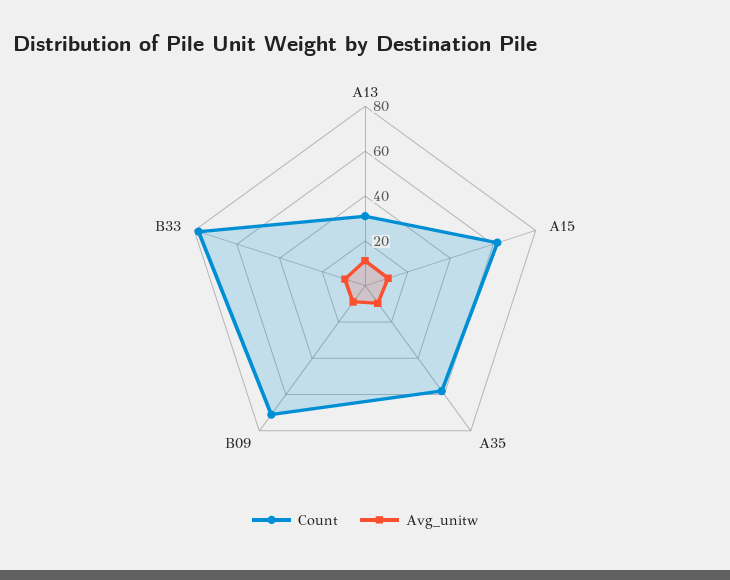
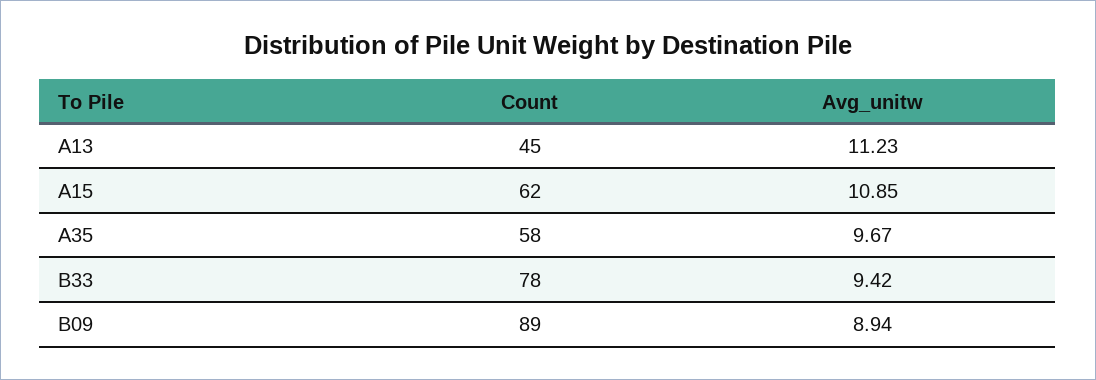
  {
    "Count": {
-     "A13": 30,
+     "A13": 45,
      "A15": 62,
      "A35": 58,
-     "B09": 70,
+     "B09": 89,
      "B33": 78
    },
    "Avg_unitw": {
      "A13": 11.23,
      "A15": 10.85,
      "A35": 9.67,
      "B09": 8.94,
      "B33": 9.42
    }
  }

